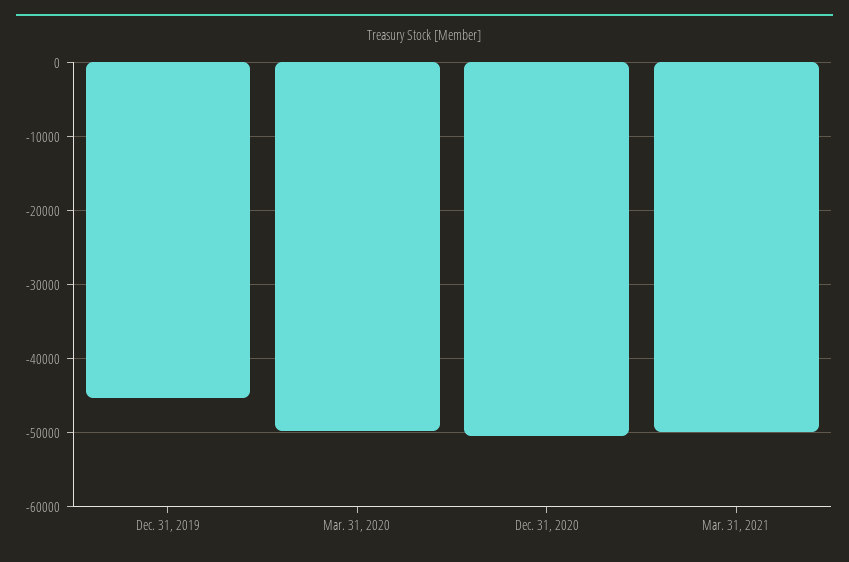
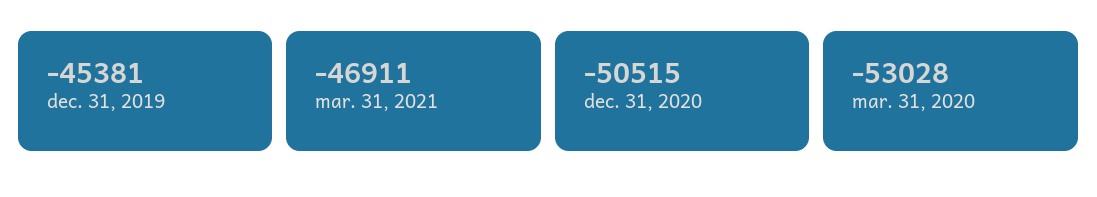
  {
    "Dec. 31, 2019": -45381,
-   "Mar. 31, 2020": -50000,
+   "Mar. 31, 2020": -53028,
    "Dec. 31, 2020": -50515,
-   "Mar. 31, 2021": -50000
+   "Mar. 31, 2021": -46911
  }

